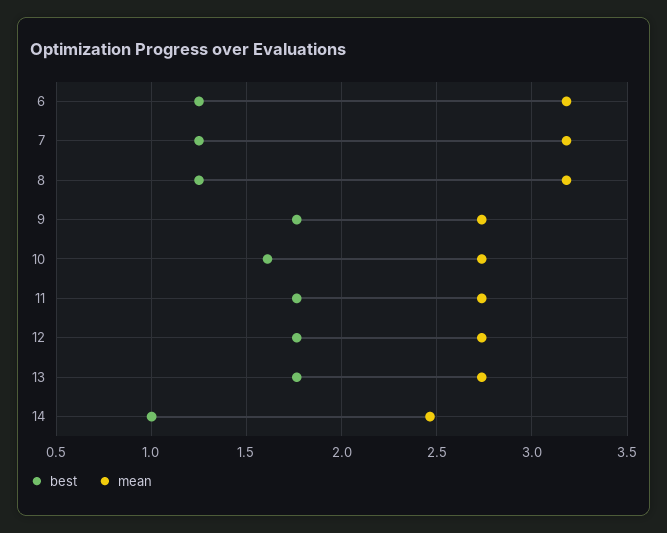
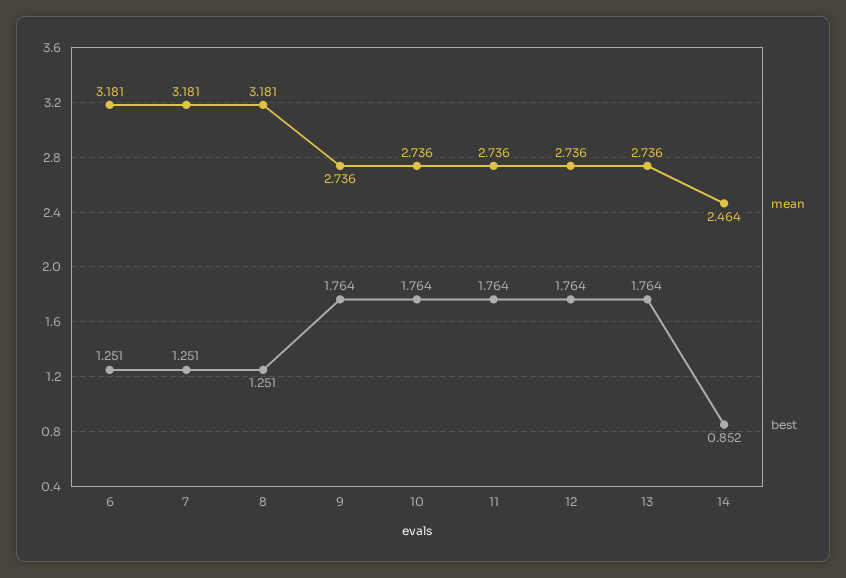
  {
    "best": {
      "6": 1.251,
      "7": 1.251,
      "8": 1.251,
      "9": 1.764,
-     "10": 1.6,
+     "10": 1.764,
      "11": 1.764,
      "12": 1.764,
      "13": 1.764,
-     "14": 1
+     "14": 0.852
    },
    "mean": {
      "6": 3.181,
      "7": 3.181,
      "8": 3.181,
      "9": 2.736,
      "10": 2.736,
      "11": 2.736,
      "12": 2.736,
      "13": 2.736,
      "14": 2.464
    }
  }

